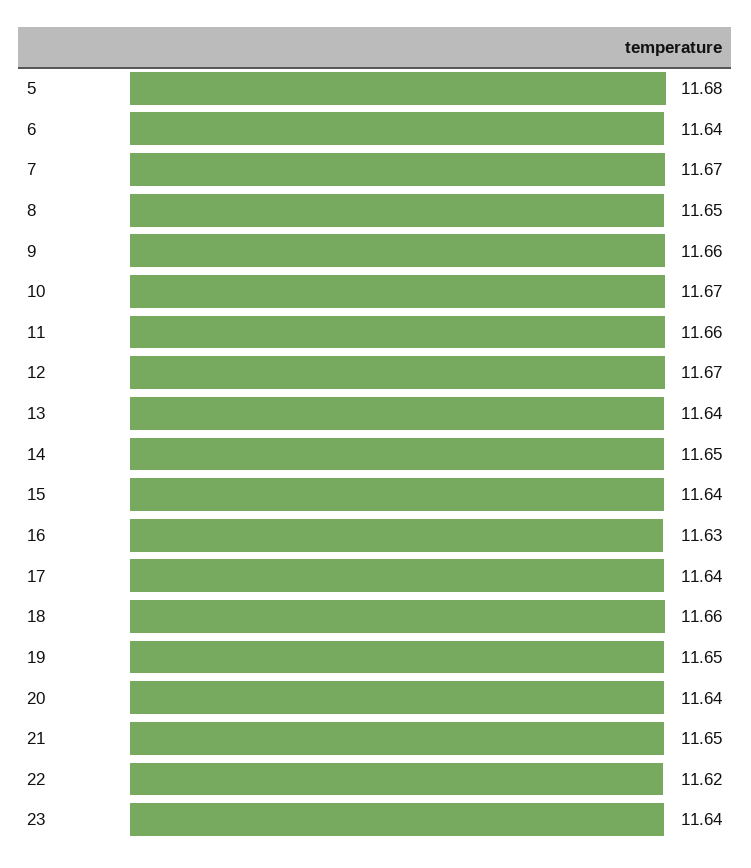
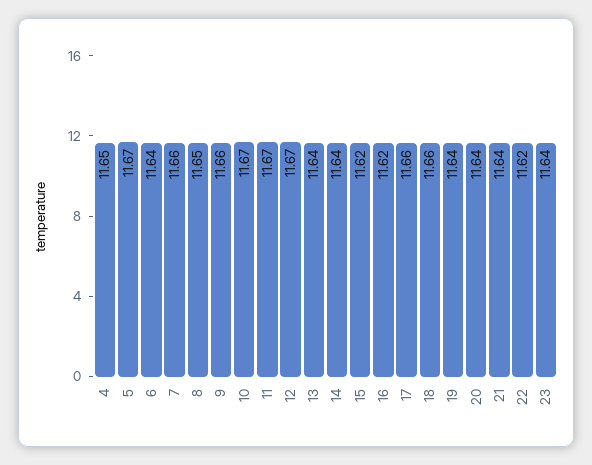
  {
-   "5": 11.68,
+   "5": 11.67,
    "6": 11.64,
-   "7": 11.67,
+   "7": 11.66,
    "8": 11.65,
    "9": 11.66,
    "10": 11.67,
-   "11": 11.66,
+   "11": 11.67,
    "12": 11.67,
    "13": 11.64,
-   "14": 11.65,
+   "14": 11.64,
-   "15": 11.64,
+   "15": 11.62,
-   "16": 11.63,
+   "16": 11.62,
-   "17": 11.64,
+   "17": 11.66,
    "18": 11.66,
-   "19": 11.65,
+   "19": 11.64,
    "20": 11.64,
-   "21": 11.65,
+   "21": 11.64,
    "22": 11.62,
-   "23": 11.64
+   "23": 11.64,
+   "4": 11.65
  }

